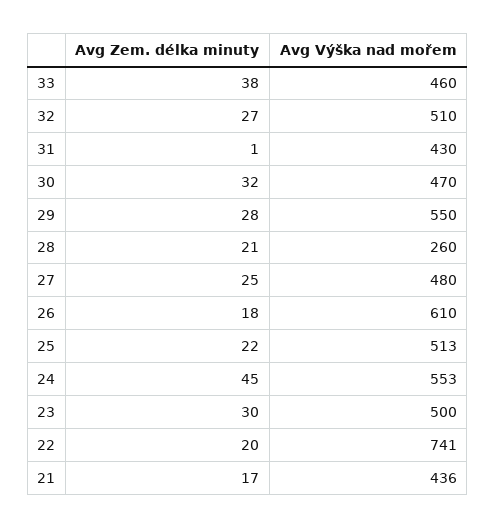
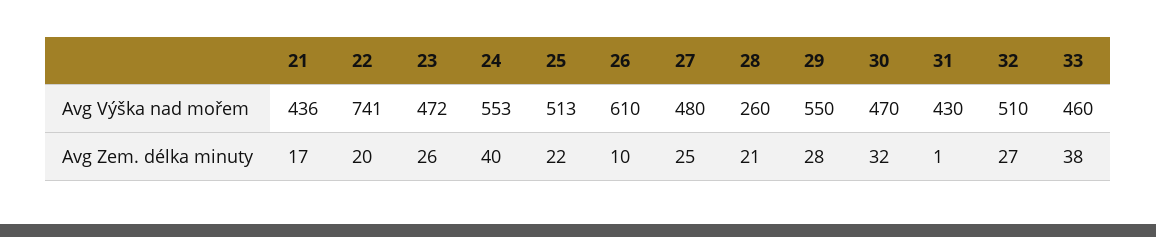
  {
    "Avg Zem. délka minuty": {
      "33": 38,
      "32": 27,
      "31": 1,
      "30": 32,
      "29": 28,
      "28": 21,
      "27": 25,
-     "26": 18,
+     "26": 10,
      "25": 22,
-     "24": 45,
+     "24": 40,
-     "23": 30,
+     "23": 26,
      "22": 20,
      "21": 17
    },
    "Avg Výška nad mořem": {
      "33": 460,
      "32": 510,
      "31": 430,
      "30": 470,
      "29": 550,
      "28": 260,
      "27": 480,
      "26": 610,
      "25": 513,
      "24": 553,
-     "23": 500,
+     "23": 472,
      "22": 741,
      "21": 436
    }
  }

